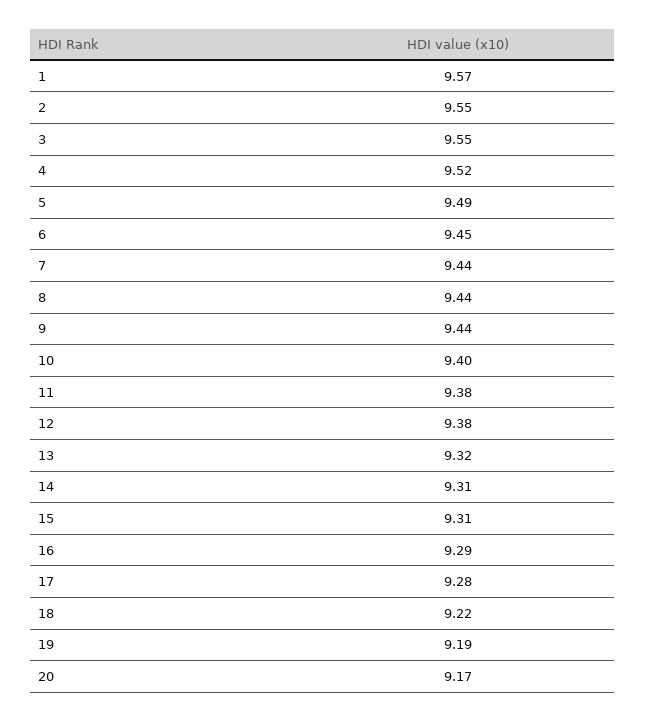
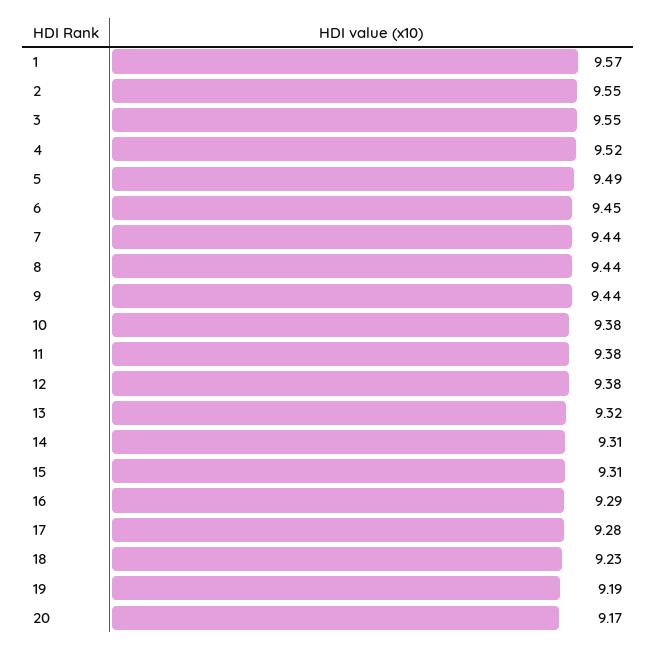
  {
    "1": 9.57,
    "2": 9.55,
    "3": 9.55,
    "4": 9.52,
    "5": 9.49,
    "6": 9.45,
    "7": 9.44,
    "8": 9.44,
    "9": 9.44,
-   "10": 9.4,
+   "10": 9.38,
    "11": 9.38,
    "12": 9.38,
    "13": 9.32,
    "14": 9.31,
    "15": 9.31,
    "16": 9.29,
    "17": 9.28,
-   "18": 9.22,
+   "18": 9.23,
    "19": 9.19,
    "20": 9.17
  }

